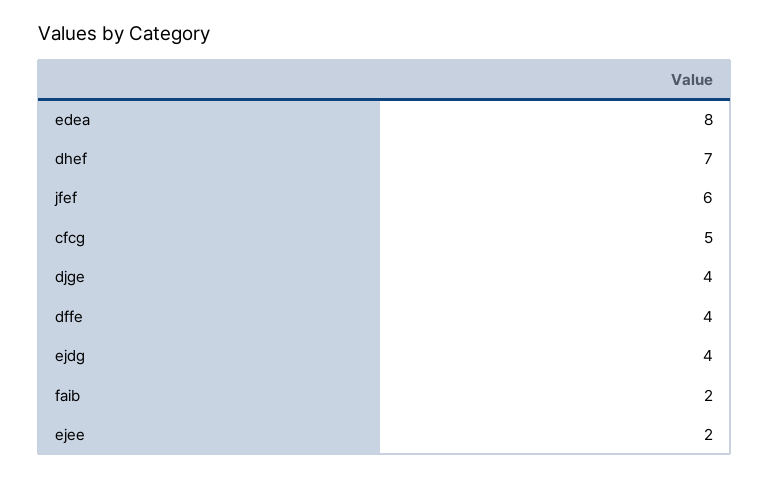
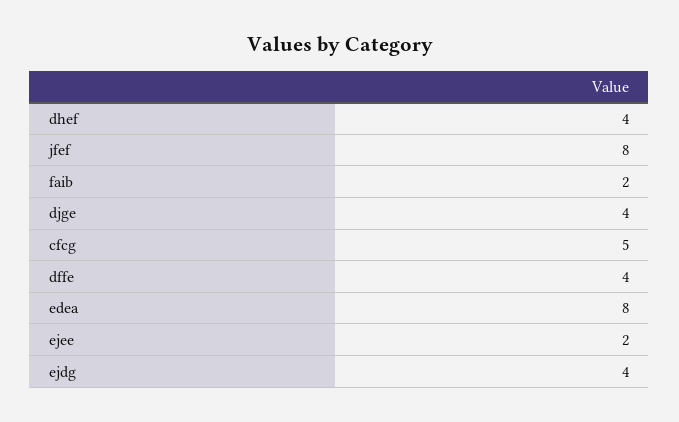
  {
    "edea": 8,
-   "dhef": 7,
+   "dhef": 4,
-   "jfef": 6,
+   "jfef": 8,
    "cfcg": 5,
    "djge": 4,
    "dffe": 4,
    "ejdg": 4,
    "faib": 2,
    "ejee": 2
  }

